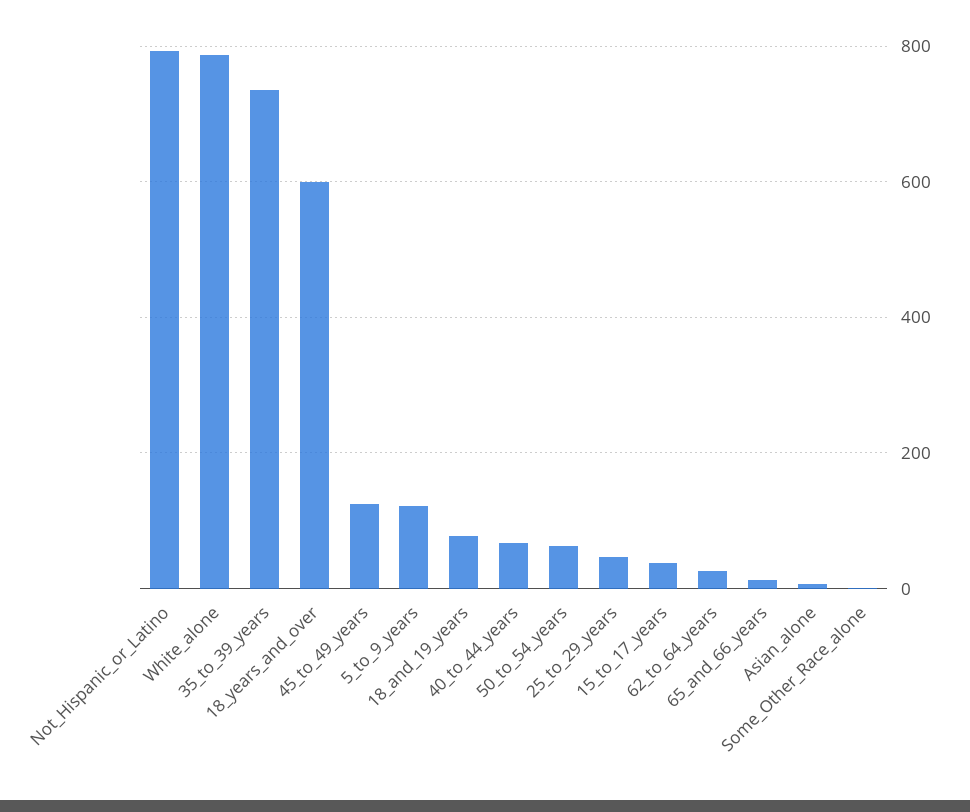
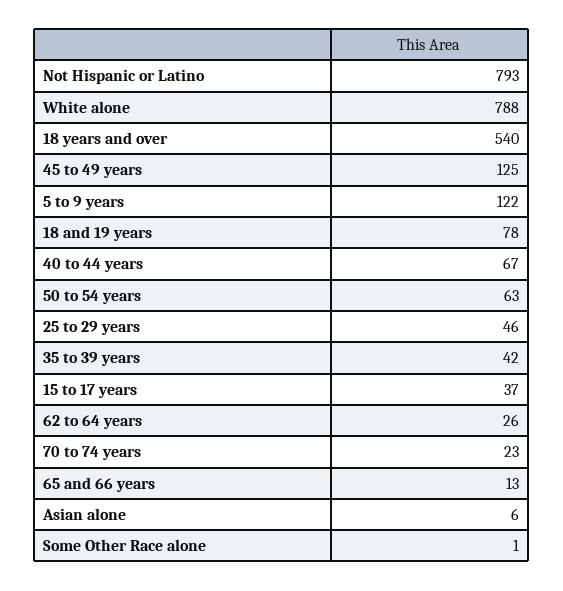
  {
    "Not_Hispanic_or_Latino": 793,
    "White_alone": 788,
-   "35_to_39_years": 740,
+   "35_to_39_years": 42,
-   "18_years_and_over": 600,
+   "18_years_and_over": 540,
    "45_to_49_years": 125,
    "5_to_9_years": 122,
    "18_and_19_years": 78,
    "40_to_44_years": 67,
    "50_to_54_years": 63,
    "25_to_29_years": 46,
    "15_to_17_years": 37,
    "62_to_64_years": 26,
    "65_and_66_years": 13,
    "Asian_alone": 6,
-   "Some_Other_Race_alone": 1
+   "Some_Other_Race_alone": 1,
+   "70 to 74 years": 23
  }

